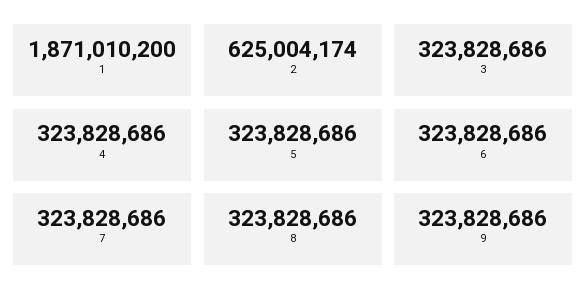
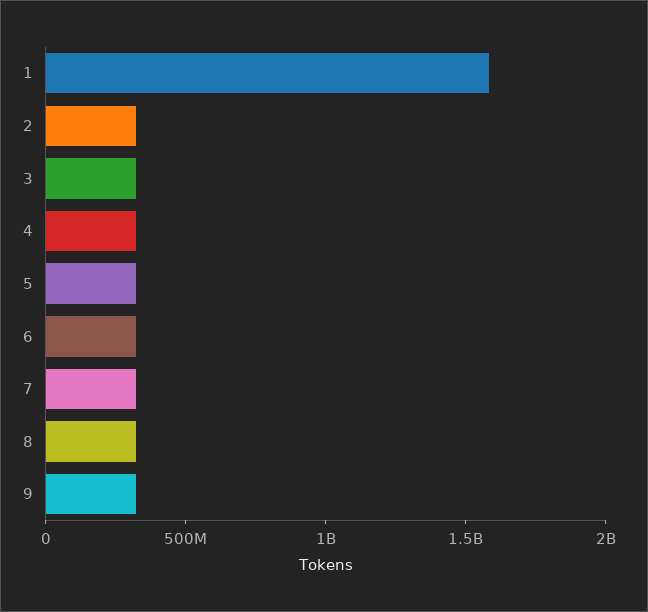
  {
-   "1": 1871010200,
+   "1": 1600000000,
-   "2": 625004174,
+   "2": 300000000,
    "3": 323828686,
    "4": 323828686,
    "5": 323828686,
    "6": 323828686,
    "7": 323828686,
    "8": 323828686,
    "9": 323828686
  }

